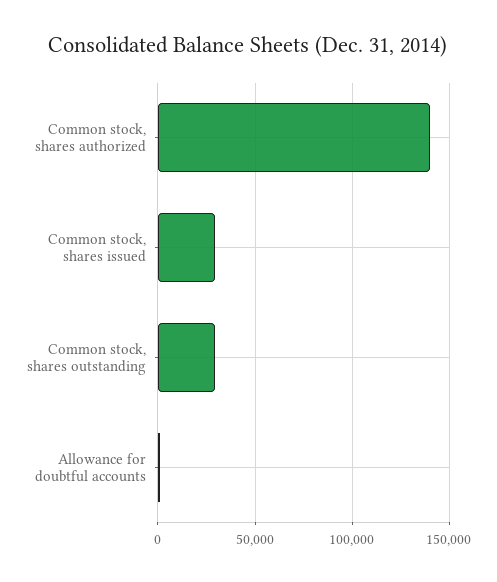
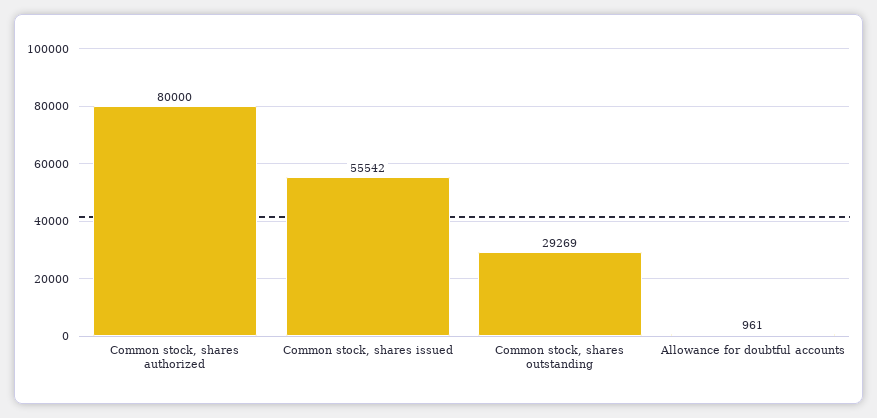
  {
-   "Common stock, shares authorized": 140000,
+   "Common stock, shares authorized": 80000,
-   "Common stock, shares issued": 30000,
+   "Common stock, shares issued": 55542,
    "Common stock, shares outstanding": 29269,
    "Allowance for doubtful accounts": 961
  }

